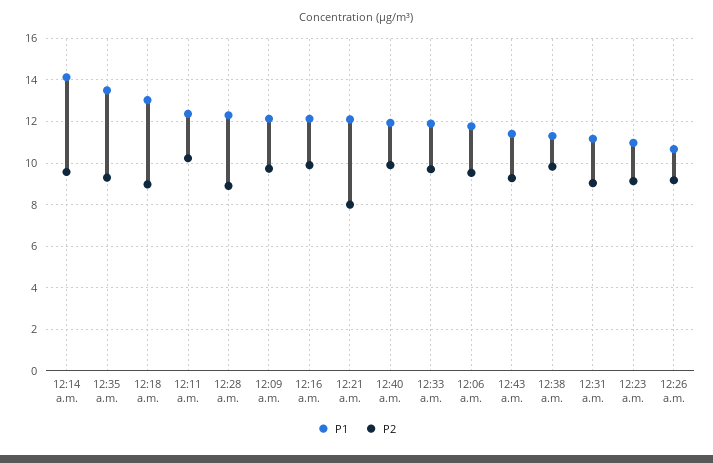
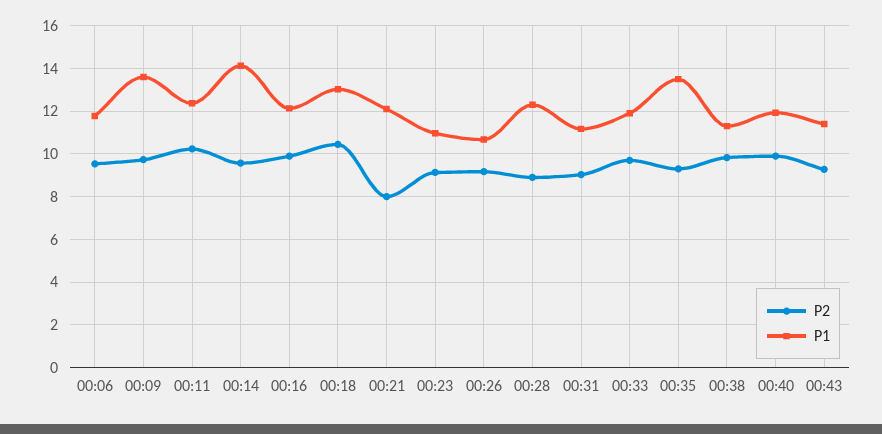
  {
    "P1": {
      "12:14 a.m.": 14,
      "12:35 a.m.": 13.5,
      "12:18 a.m.": 13,
      "12:11 a.m.": 12.5,
      "12:28 a.m.": 12.5,
-     "12:09 a.m.": 12,
+     "12:09 a.m.": 13.5,
      "12:16 a.m.": 12,
      "12:21 a.m.": 12,
      "12:40 a.m.": 12,
      "12:33 a.m.": 12,
      "12:06 a.m.": 12,
      "12:43 a.m.": 11.5,
      "12:38 a.m.": 11.5,
      "12:31 a.m.": 11,
      "12:23 a.m.": 11,
      "12:26 a.m.": 10.5
    },
    "P2": {
      "12:14 a.m.": 9.5,
      "12:35 a.m.": 9.5,
-     "12:18 a.m.": 9,
+     "12:18 a.m.": 10.5,
      "12:11 a.m.": 10,
      "12:28 a.m.": 9,
      "12:09 a.m.": 9.5,
      "12:16 a.m.": 10,
      "12:21 a.m.": 8,
      "12:40 a.m.": 10,
      "12:33 a.m.": 9.5,
      "12:06 a.m.": 9.5,
      "12:43 a.m.": 9.5,
      "12:38 a.m.": 10,
      "12:31 a.m.": 9,
      "12:23 a.m.": 9,
      "12:26 a.m.": 9
    }
  }

